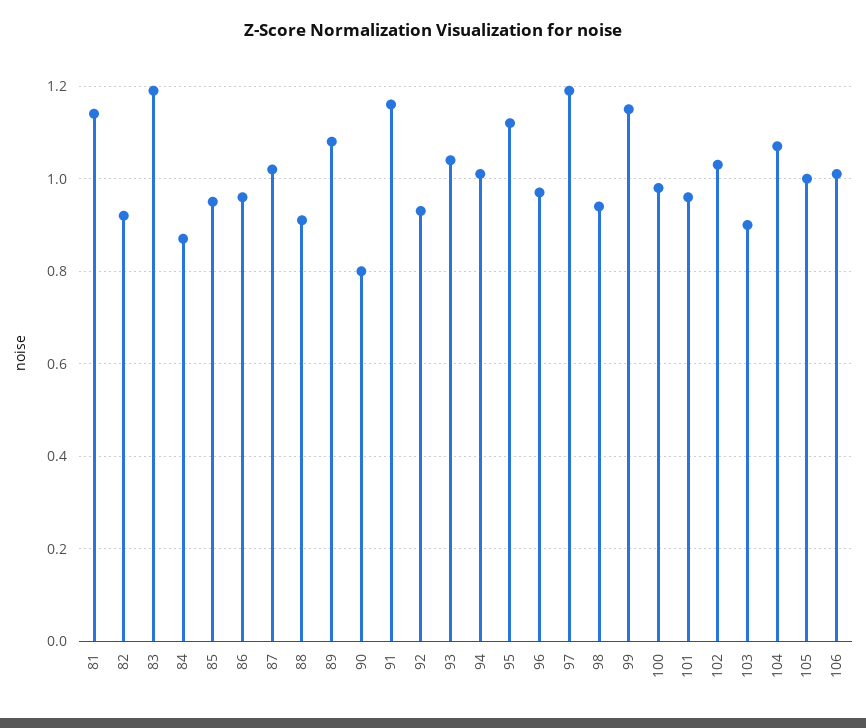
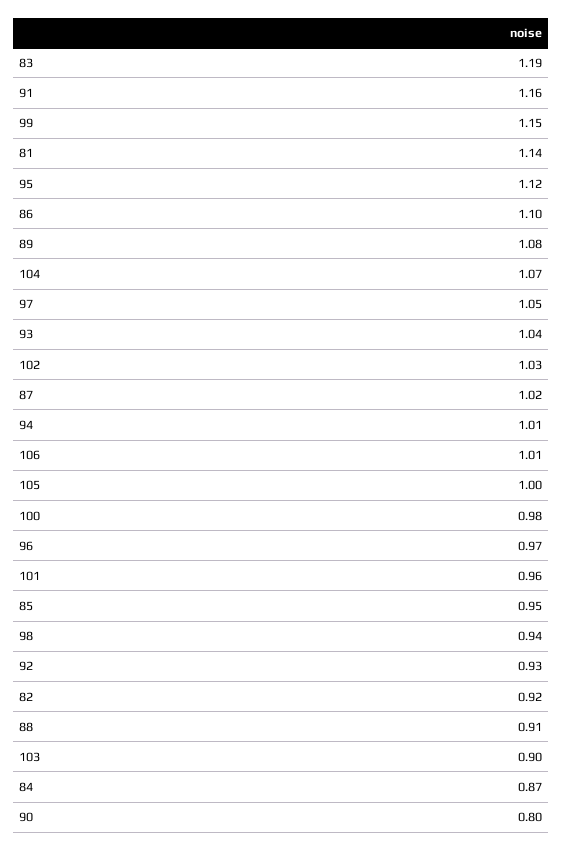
  {
    "81": 1.14,
    "82": 0.92,
    "83": 1.19,
    "84": 0.87,
    "85": 0.95,
-   "86": 0.95,
+   "86": 1.1,
    "87": 1.02,
    "88": 0.91,
    "89": 1.08,
    "90": 0.8,
    "91": 1.16,
    "92": 0.93,
    "93": 1.04,
    "94": 1.01,
    "95": 1.12,
    "96": 0.97,
-   "97": 1.2,
+   "97": 1.05,
    "98": 0.94,
    "99": 1.15,
    "100": 0.98,
    "101": 0.96,
    "102": 1.03,
    "103": 0.9,
    "104": 1.07,
    "105": 1,
    "106": 1.01
  }

